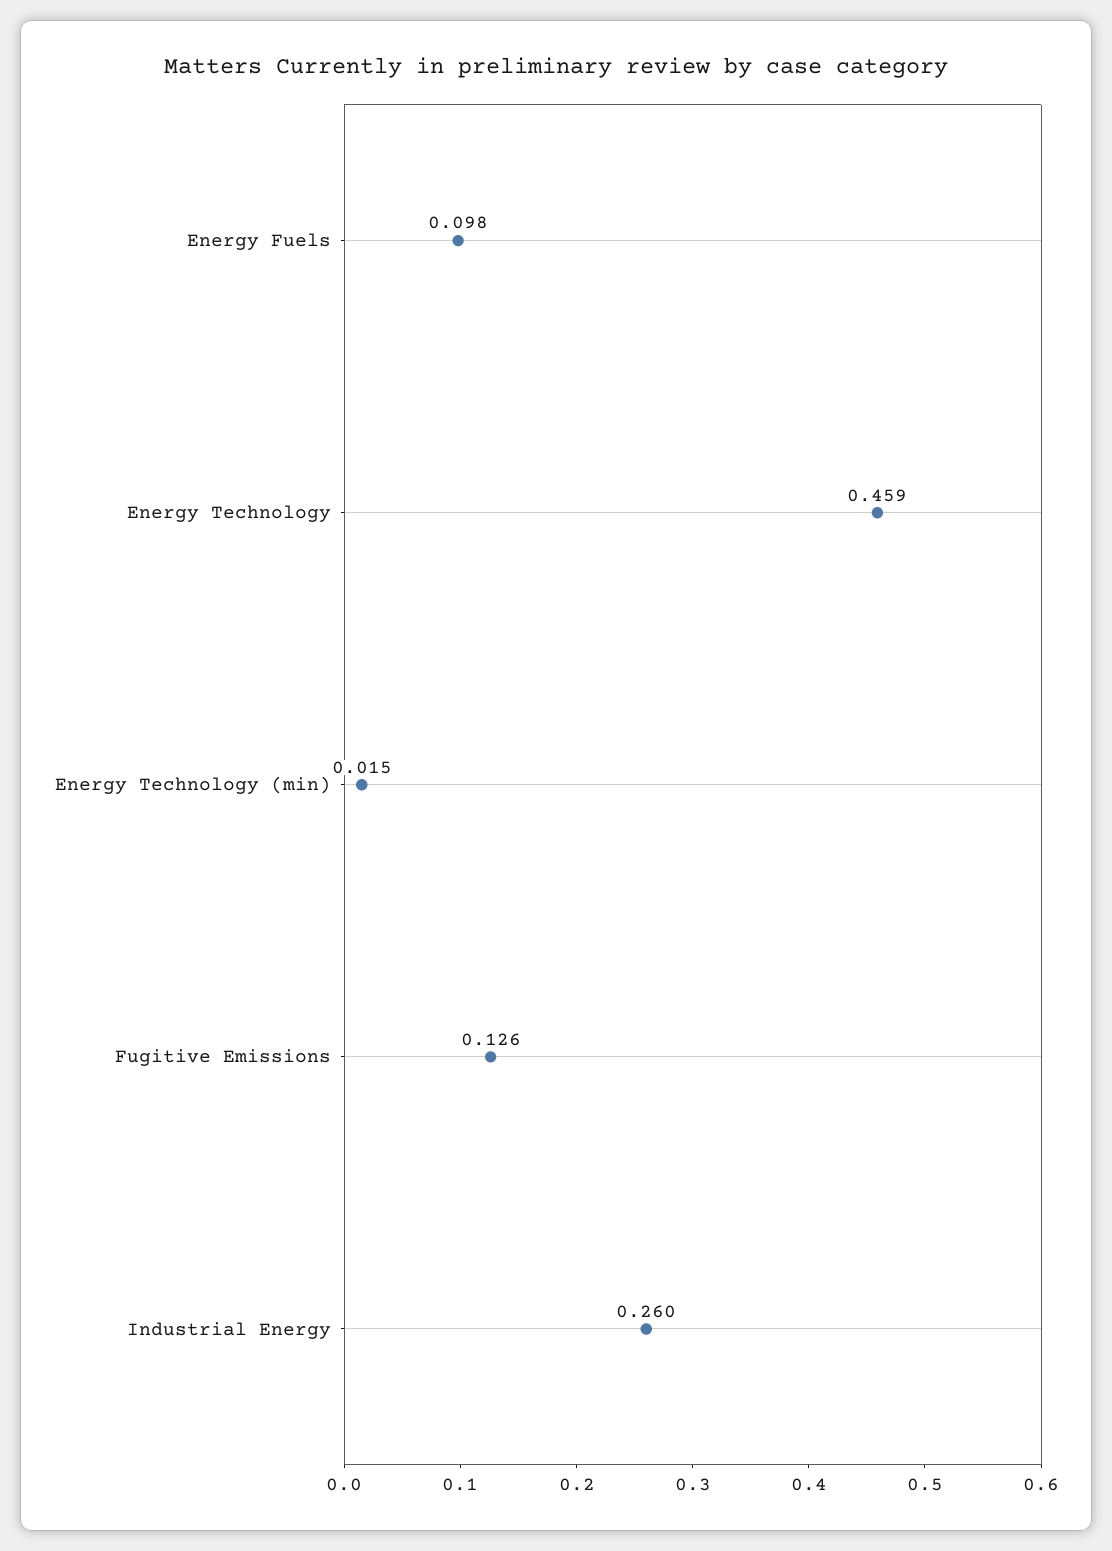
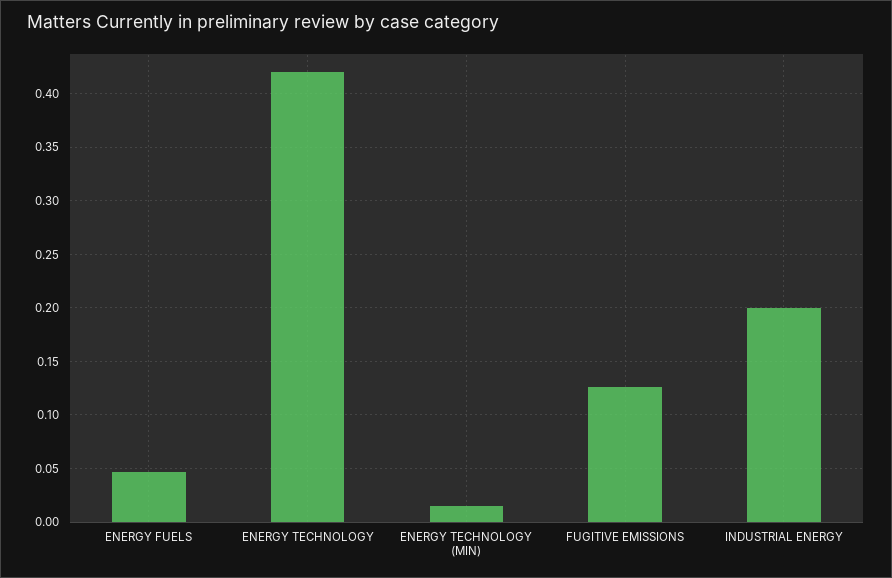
  {
-   "Energy Fuels": 0.098,
+   "Energy Fuels": 0.05,
-   "Energy Technology": 0.459,
+   "Energy Technology": 0.42,
    "Energy Technology (min)": 0.015,
    "Fugitive Emissions": 0.126,
-   "Industrial Energy": 0.26
+   "Industrial Energy": 0.2
  }

